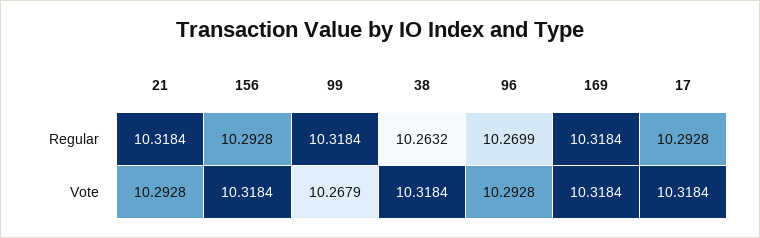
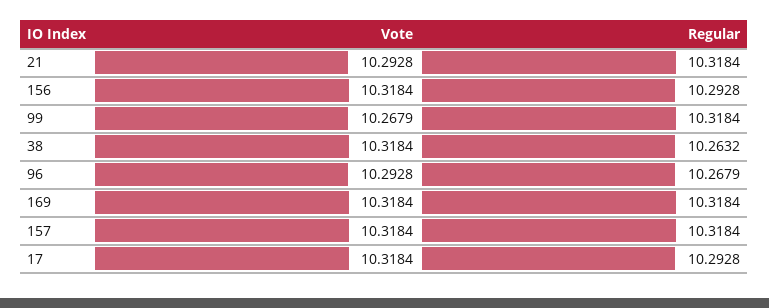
  {
    "21": {
      "Regular": 10.3184,
      "Vote": 10.2928
    },
    "156": {
      "Regular": 10.2928,
      "Vote": 10.3184
    },
    "99": {
      "Regular": 10.3184,
      "Vote": 10.2679
    },
    "38": {
      "Regular": 10.2632,
      "Vote": 10.3184
    },
    "96": {
-     "Regular": 10.2699,
+     "Regular": 10.2679,
      "Vote": 10.2928
    },
    "169": {
      "Regular": 10.3184,
      "Vote": 10.3184
    },
    "17": {
      "Regular": 10.2928,
      "Vote": 10.3184
-   }
+   },
+   "157": {
+     "Vote": 10.3184,
+     "Regular": 10.3184
+   }
  }

